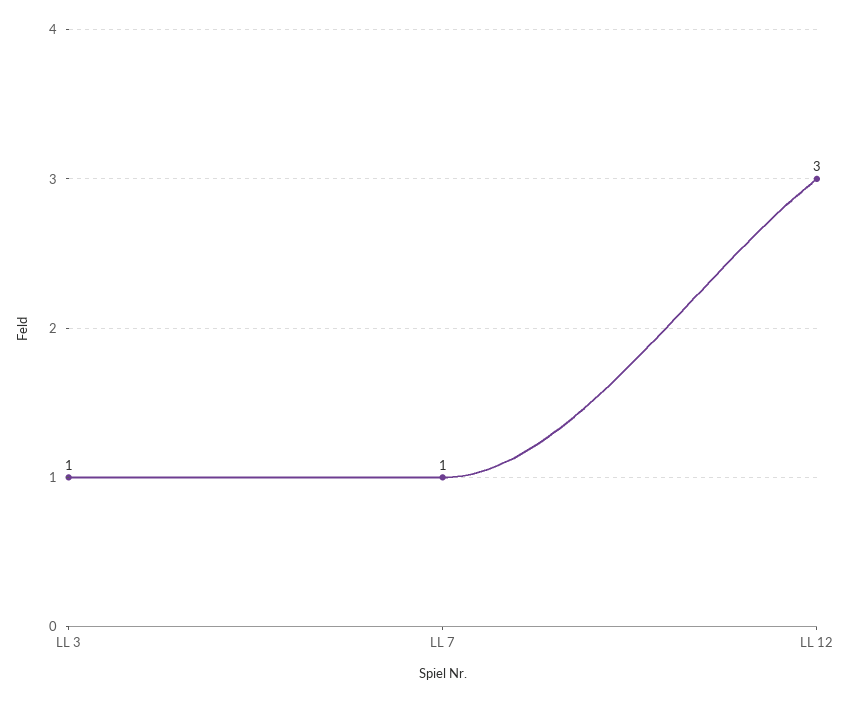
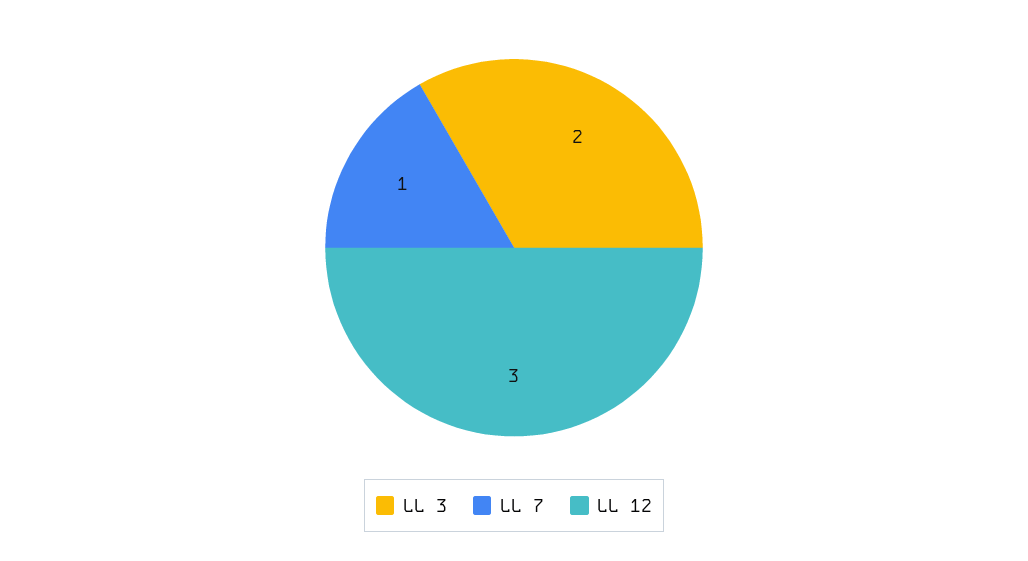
  {
-   "LL 3": 1,
+   "LL 3": 2,
    "LL 7": 1,
    "LL 12": 3
  }

